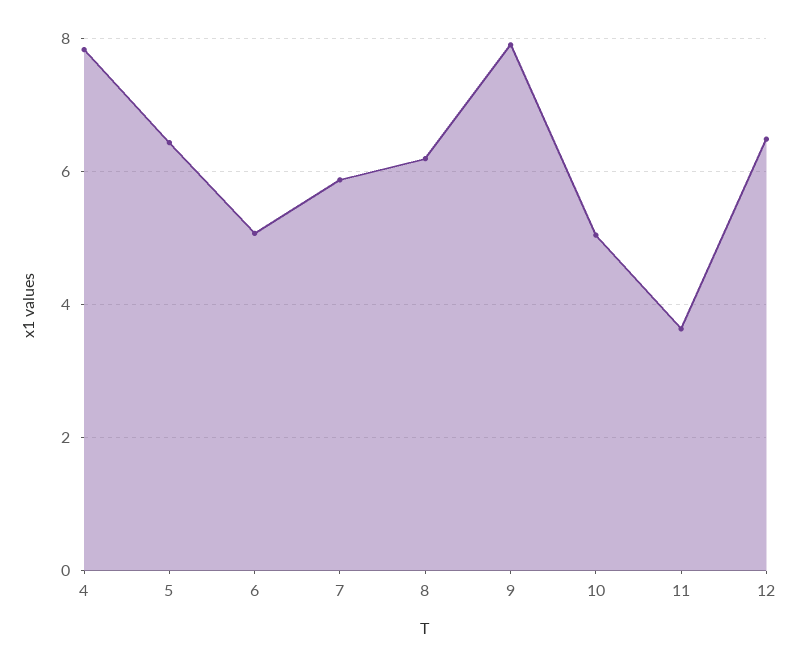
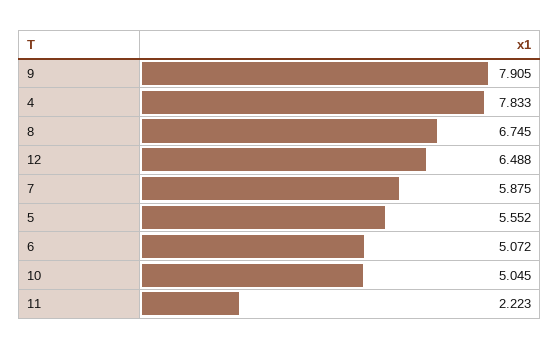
  {
    "4": 7.833,
-   "5": 6.4,
+   "5": 5.552,
    "6": 5.072,
    "7": 5.875,
-   "8": 6.2,
+   "8": 6.745,
    "9": 7.905,
    "10": 5.045,
-   "11": 3.6,
+   "11": 2.223,
    "12": 6.488
  }

